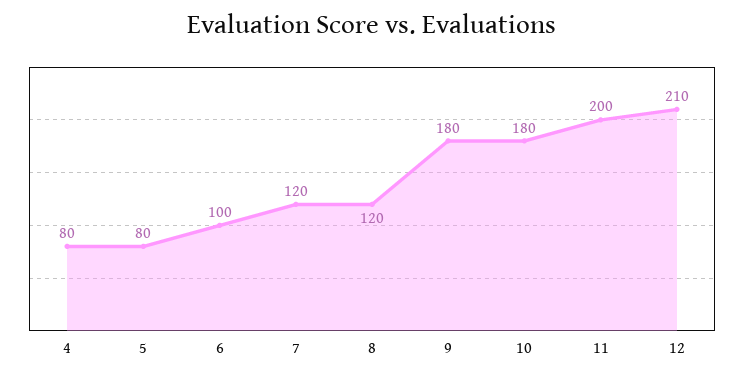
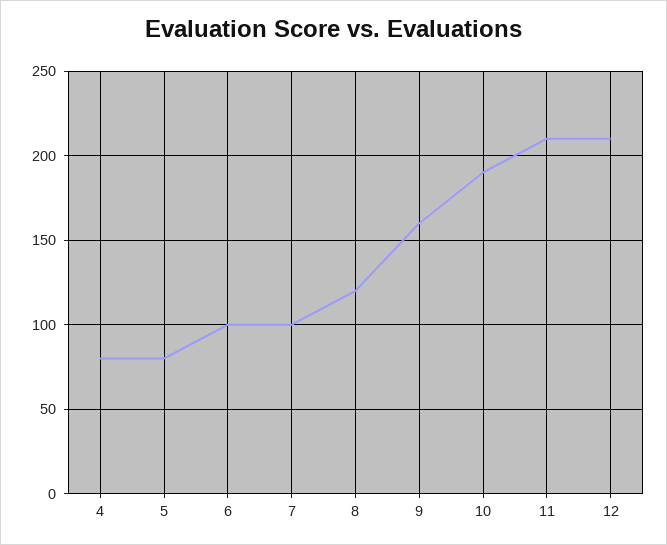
  {
    "4": 80,
    "5": 80,
    "6": 100,
-   "7": 120,
+   "7": 100,
    "8": 120,
-   "9": 180,
+   "9": 160,
-   "10": 180,
+   "10": 190,
-   "11": 200,
+   "11": 210,
    "12": 210
  }

